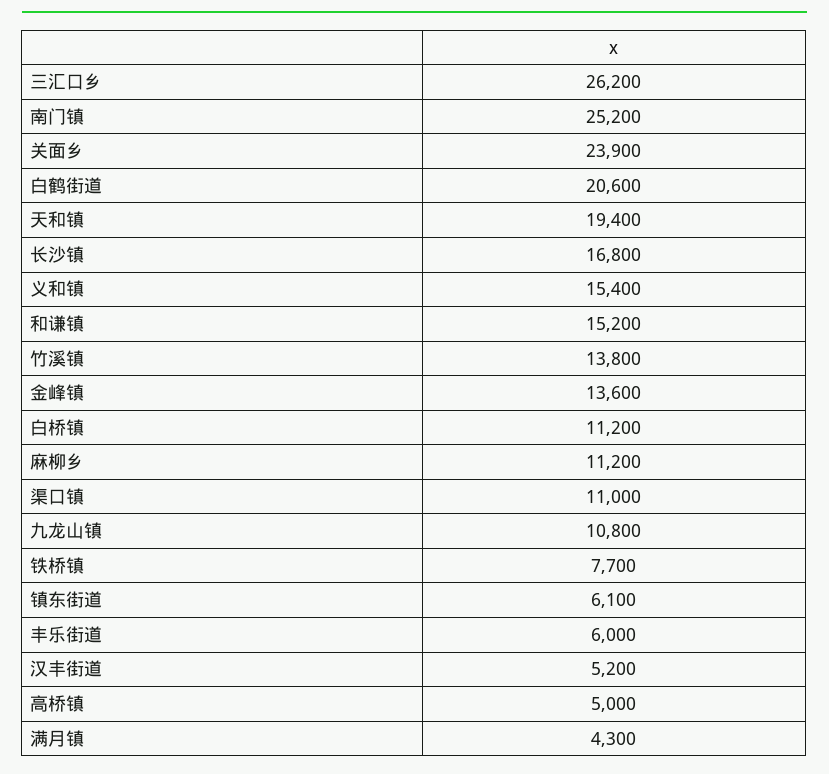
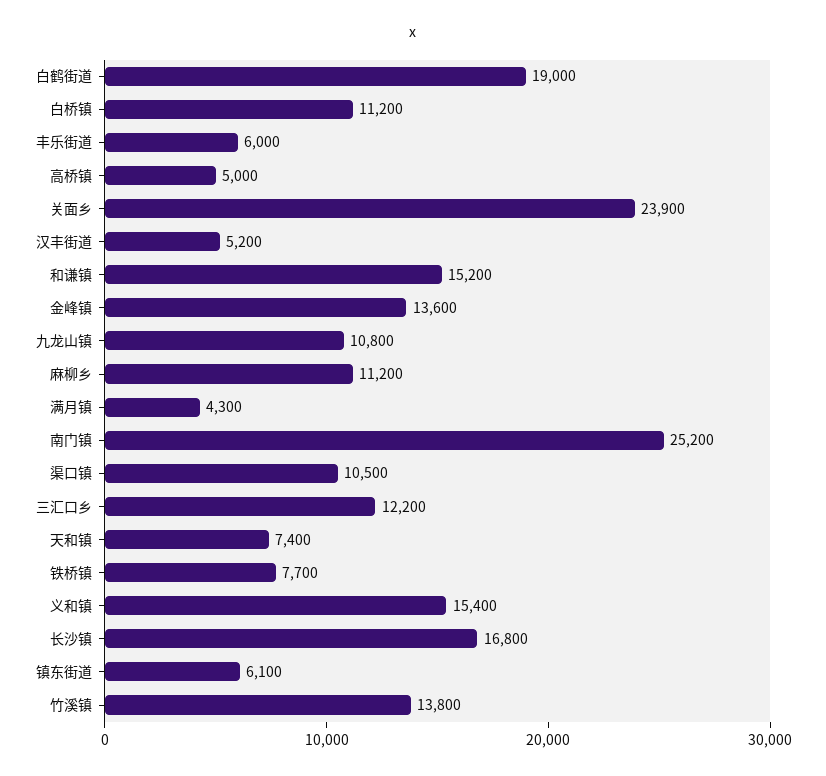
  {
-   "三汇口乡": 26200,
+   "三汇口乡": 12200,
    "南门镇": 25200,
    "关面乡": 23900,
-   "白鹤街道": 20600,
+   "白鹤街道": 19000,
-   "天和镇": 19400,
+   "天和镇": 7400,
    "长沙镇": 16800,
    "义和镇": 15400,
    "和谦镇": 15200,
    "竹溪镇": 13800,
    "金峰镇": 13600,
    "白桥镇": 11200,
    "麻柳乡": 11200,
-   "渠口镇": 11000,
+   "渠口镇": 10500,
    "九龙山镇": 10800,
    "铁桥镇": 7700,
    "镇东街道": 6100,
    "丰乐街道": 6000,
    "汉丰街道": 5200,
    "高桥镇": 5000,
    "满月镇": 4300
  }

